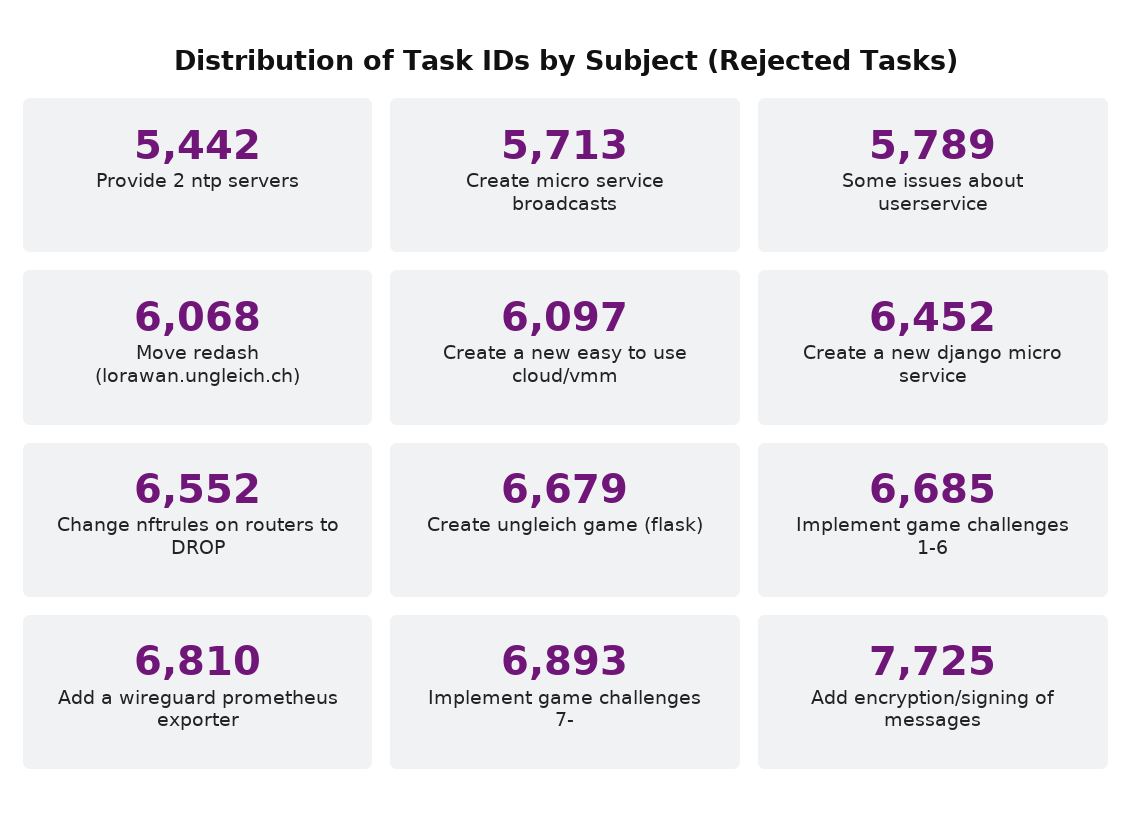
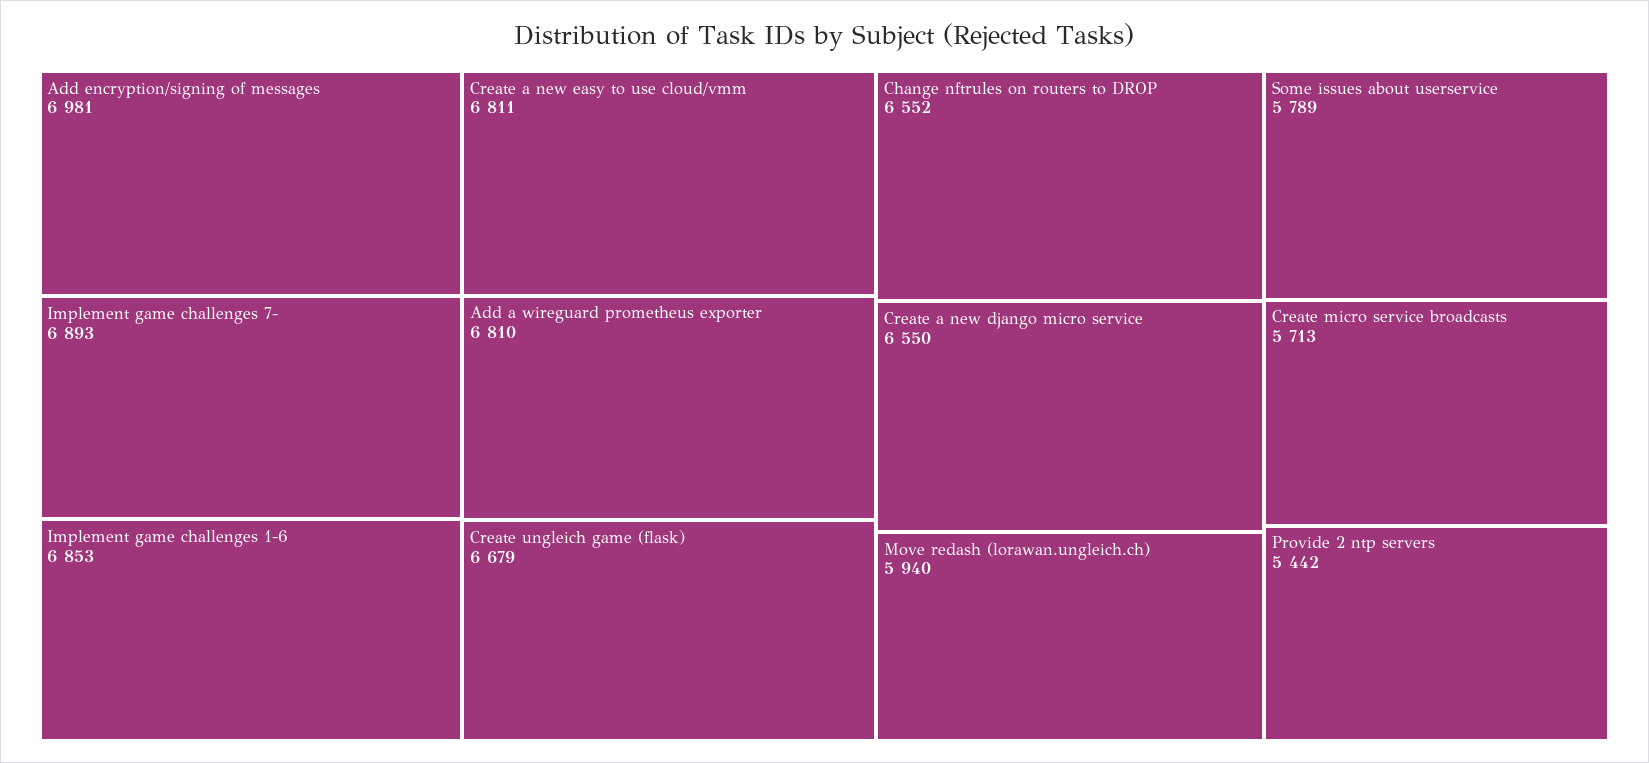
  {
    "Provide 2 ntp servers": 5442,
    "Create micro service broadcasts": 5713,
    "Some issues about userservice": 5789,
-   "Move redash (lorawan.ungleich.ch)": 6068,
+   "Move redash (lorawan.ungleich.ch)": 5940,
-   "Create a new easy to use cloud/vmm": 6097,
+   "Create a new easy to use cloud/vmm": 6811,
-   "Create a new django micro service": 6452,
+   "Create a new django micro service": 6550,
    "Change nftrules on routers to DROP": 6552,
    "Create ungleich game (flask)": 6679,
-   "Implement game challenges 1-6": 6685,
+   "Implement game challenges 1-6": 6853,
    "Add a wireguard prometheus exporter": 6810,
    "Implement game challenges 7-": 6893,
-   "Add encryption/signing of messages": 7725
+   "Add encryption/signing of messages": 6981
  }

